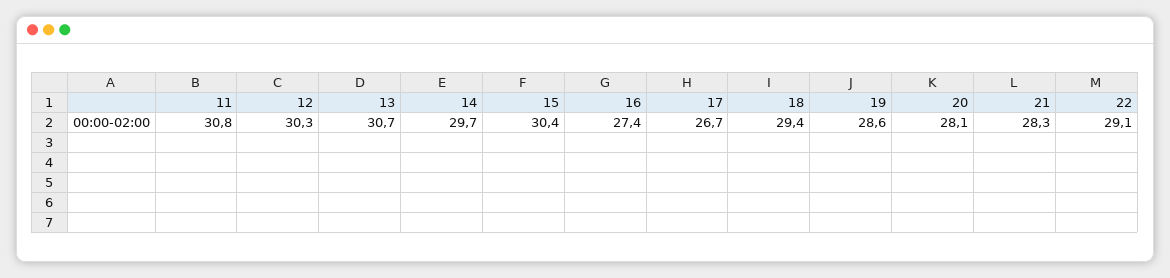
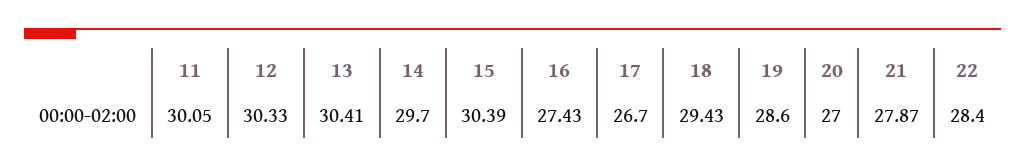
  {
-   "11": 30.8,
+   "11": 30.05,
    "12": 30.33,
-   "13": 30.7,
+   "13": 30.41,
    "14": 29.7,
    "15": 30.39,
    "16": 27.43,
    "17": 26.7,
    "18": 29.43,
    "19": 28.6,
-   "20": 28.1,
+   "20": 27,
-   "21": 28.3,
+   "21": 27.87,
-   "22": 29.1
+   "22": 28.4
  }

